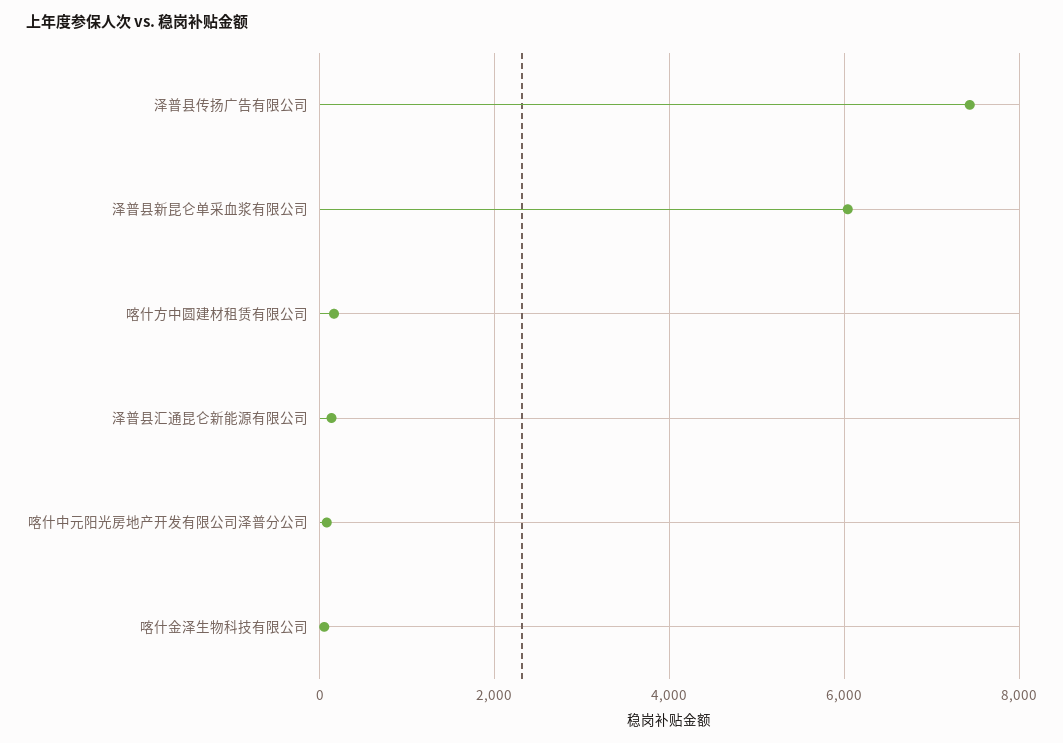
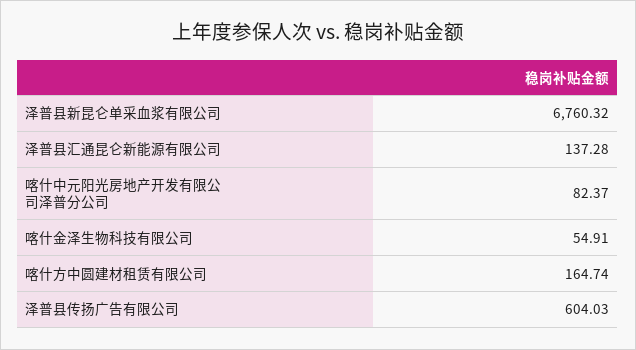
  {
-   "泽普县传扬广告有限公司": 7400,
+   "泽普县传扬广告有限公司": 604.03,
-   "泽普县新昆仑单采血浆有限公司": 6000,
+   "泽普县新昆仑单采血浆有限公司": 6760.32,
    "喀什方中圆建材租赁有限公司": 164.74,
    "泽普县汇通昆仑新能源有限公司": 137.28,
    "喀什中元阳光房地产开发有限公司泽普分公司": 82.37,
    "喀什金泽生物科技有限公司": 54.91
  }

